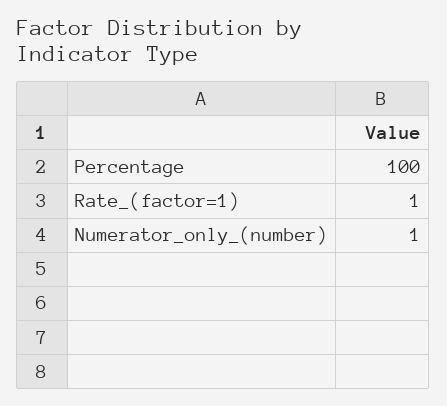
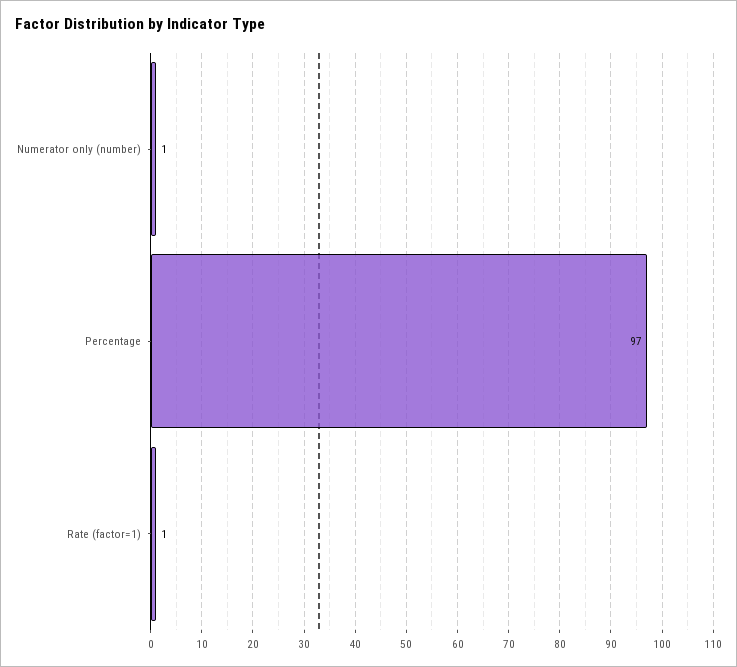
  {
-   "Percentage": 100,
+   "Percentage": 97,
    "Rate_(factor=1)": 1,
    "Numerator_only_(number)": 1
  }

